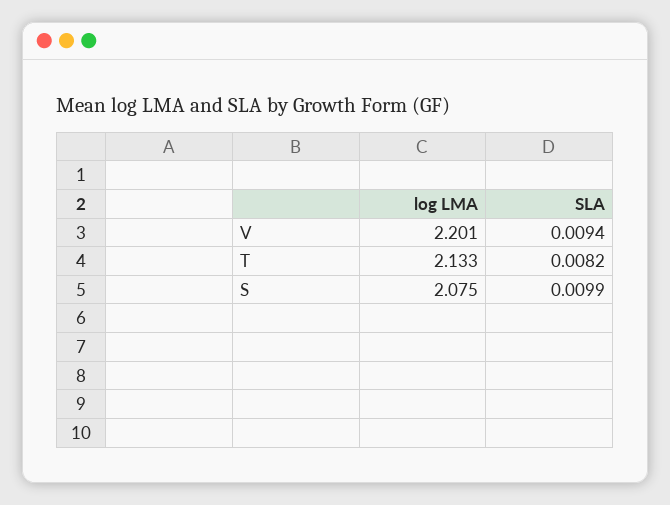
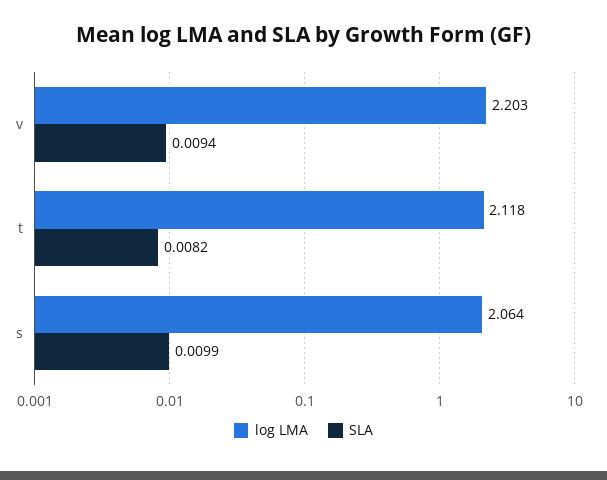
  {
    "log LMA": {
-     "V": 2.201,
+     "V": 2.203,
-     "T": 2.133,
+     "T": 2.118,
-     "S": 2.075
+     "S": 2.064
    },
    "SLA": {
      "V": 0.0094,
      "T": 0.0082,
      "S": 0.0099
    }
  }

